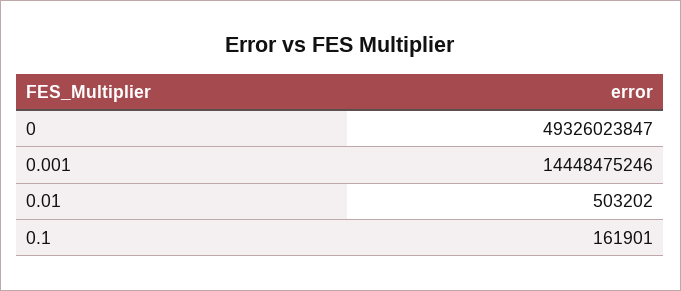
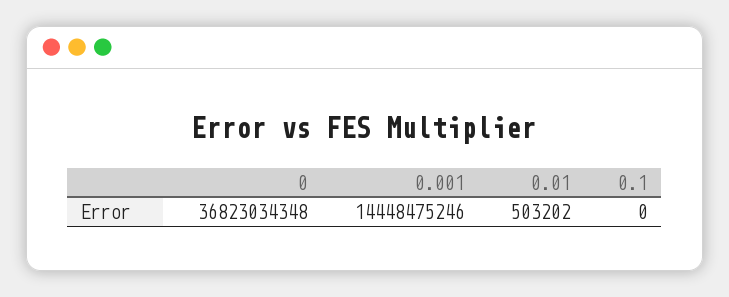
  {
-   "0": 49326023847,
+   "0": 36823034348,
    "0.001": 14448475246,
    "0.01": 503202,
-   "0.1": 161901
+   "0.1": 0
  }

